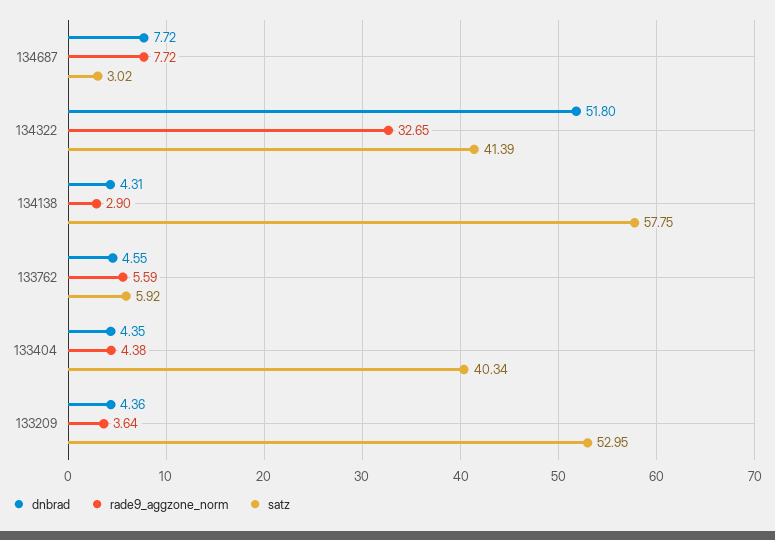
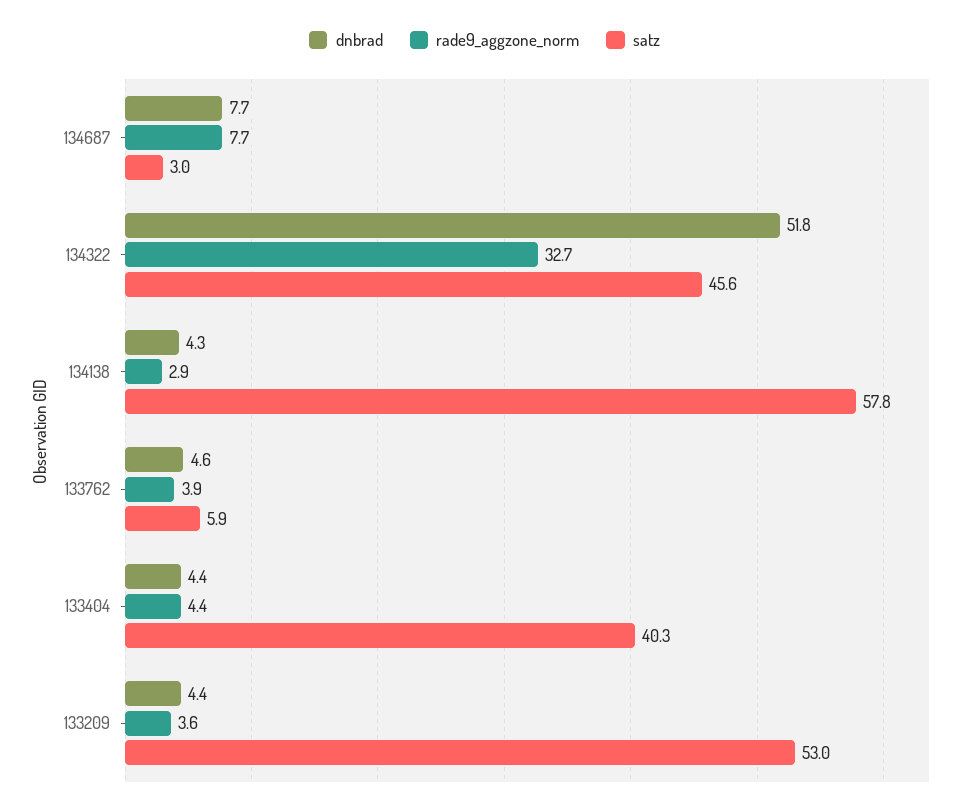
  {
    "dnbrad": {
      "134687": 7.72,
      "134322": 51.8,
      "134138": 4.31,
      "133762": 4.55,
      "133404": 4.35,
      "133209": 4.36
    },
    "rade9_aggzone_norm": {
      "134687": 7.72,
      "134322": 32.65,
      "134138": 2.9,
-     "133762": 5.59,
+     "133762": 3.9,
      "133404": 4.38,
      "133209": 3.64
    },
    "satz": {
      "134687": 3.02,
-     "134322": 41.39,
+     "134322": 45.6,
      "134138": 57.75,
      "133762": 5.92,
      "133404": 40.34,
      "133209": 52.95
    }
  }

